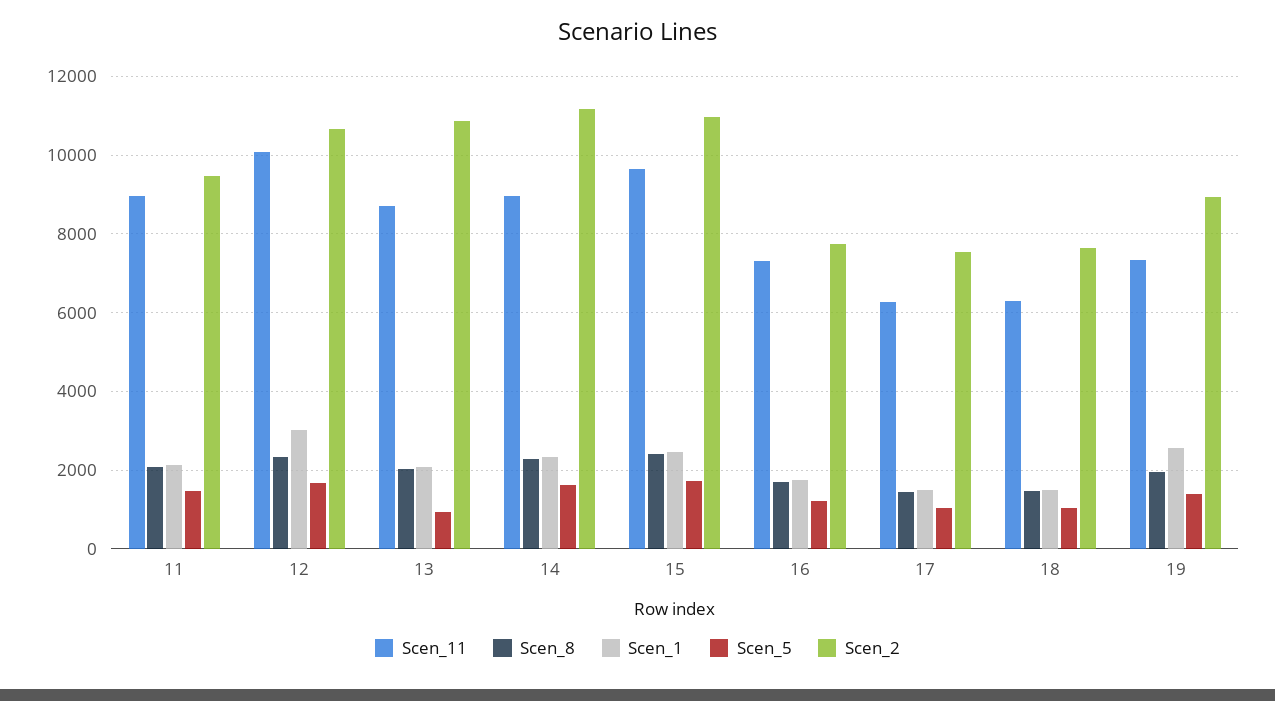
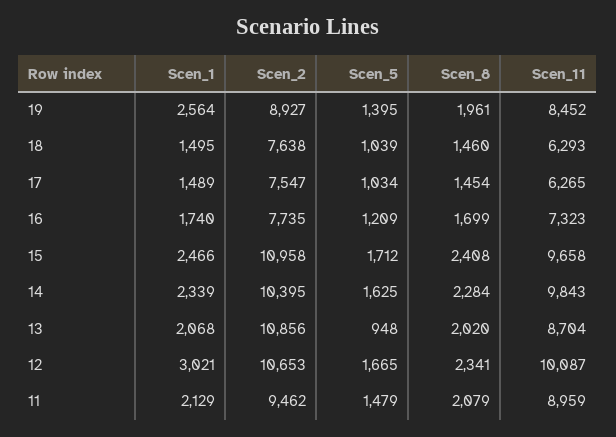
  {
    "Scen_11": {
      "11": 8959,
      "12": 10087,
      "13": 8704,
-     "14": 9000,
+     "14": 9843,
      "15": 9658,
      "16": 7323,
      "17": 6265,
      "18": 6293,
-     "19": 7400
+     "19": 8452
    },
    "Scen_8": {
      "11": 2079,
      "12": 2341,
      "13": 2020,
      "14": 2284,
      "15": 2408,
      "16": 1699,
      "17": 1454,
      "18": 1460,
      "19": 1961
    },
    "Scen_1": {
      "11": 2129,
      "12": 3021,
      "13": 2068,
      "14": 2339,
      "15": 2466,
      "16": 1740,
      "17": 1489,
      "18": 1495,
      "19": 2564
    },
    "Scen_5": {
      "11": 1479,
      "12": 1665,
      "13": 948,
      "14": 1625,
      "15": 1712,
      "16": 1209,
      "17": 1034,
      "18": 1039,
      "19": 1395
    },
    "Scen_2": {
      "11": 9462,
      "12": 10653,
      "13": 10856,
-     "14": 11200,
+     "14": 10395,
      "15": 10958,
      "16": 7735,
      "17": 7547,
      "18": 7638,
      "19": 8927
    }
  }

